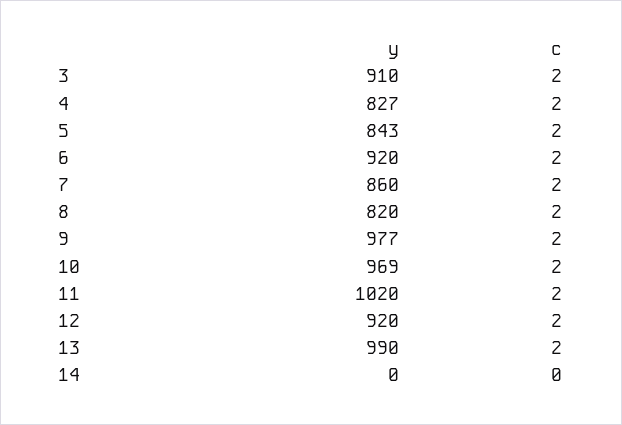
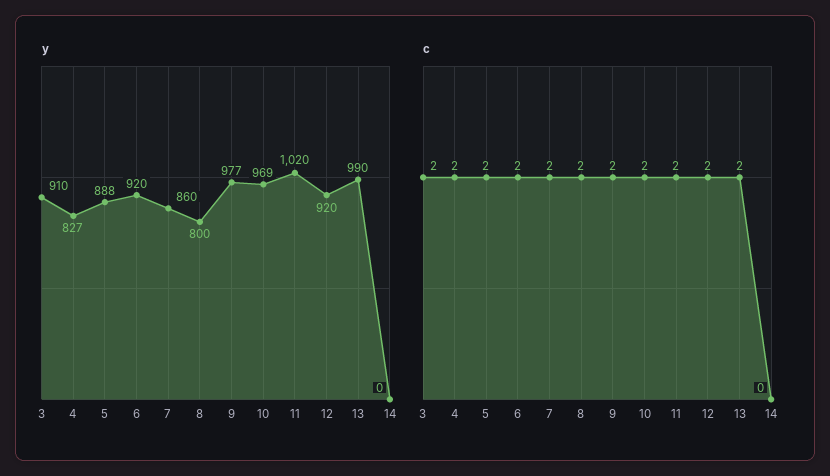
  {
    "y": {
      "3": 910,
      "4": 827,
-     "5": 843,
+     "5": 888,
      "6": 920,
      "7": 860,
-     "8": 820,
+     "8": 800,
      "9": 977,
      "10": 969,
      "11": 1020,
      "12": 920,
      "13": 990,
      "14": 0
    },
    "c": {
      "3": 2,
      "4": 2,
      "5": 2,
      "6": 2,
      "7": 2,
      "8": 2,
      "9": 2,
      "10": 2,
      "11": 2,
      "12": 2,
      "13": 2,
      "14": 0
    }
  }

